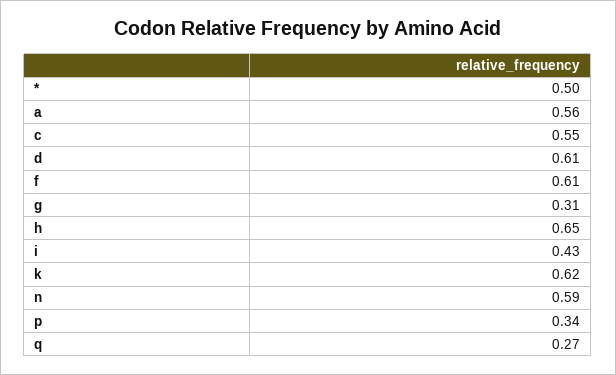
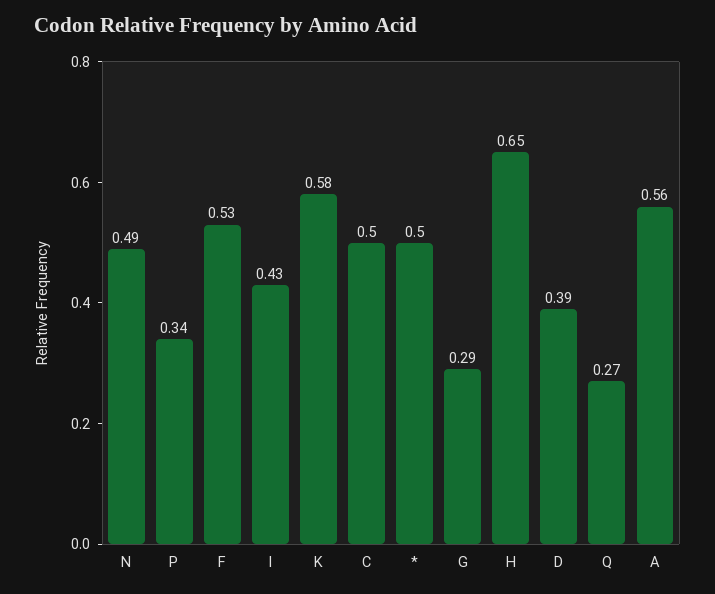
  {
    "*": 0.5,
    "a": 0.56,
-   "c": 0.55,
+   "c": 0.5,
-   "d": 0.61,
+   "d": 0.39,
-   "f": 0.61,
+   "f": 0.53,
-   "g": 0.31,
+   "g": 0.29,
    "h": 0.65,
    "i": 0.43,
-   "k": 0.62,
+   "k": 0.58,
-   "n": 0.59,
+   "n": 0.49,
    "p": 0.34,
    "q": 0.27
  }

